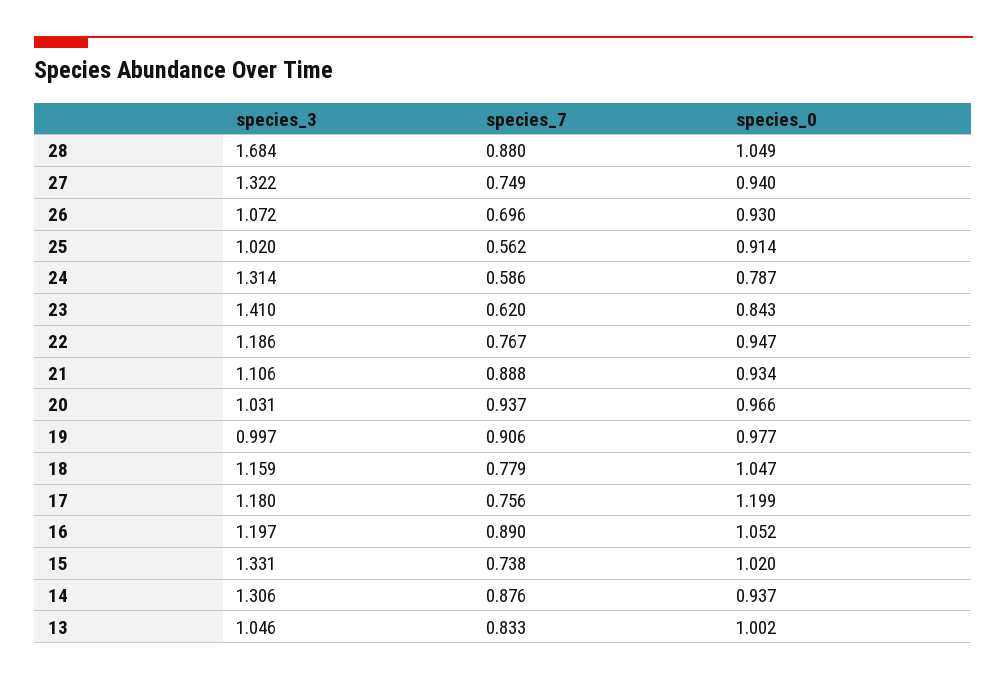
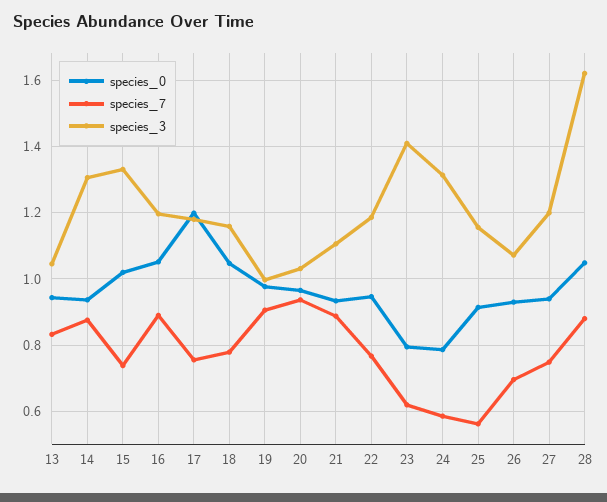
  {
    "species_3": {
-     "28": 1.684,
+     "28": 1.62,
-     "27": 1.322,
+     "27": 1.2,
      "26": 1.072,
-     "25": 1.02,
+     "25": 1.16,
      "24": 1.314,
      "23": 1.41,
      "22": 1.186,
      "21": 1.106,
      "20": 1.031,
      "19": 0.997,
      "18": 1.159,
      "17": 1.18,
      "16": 1.197,
      "15": 1.331,
      "14": 1.306,
      "13": 1.046
    },
    "species_7": {
      "28": 0.88,
      "27": 0.749,
      "26": 0.696,
      "25": 0.562,
      "24": 0.586,
      "23": 0.62,
      "22": 0.767,
      "21": 0.888,
      "20": 0.937,
      "19": 0.906,
      "18": 0.779,
      "17": 0.756,
      "16": 0.89,
      "15": 0.738,
      "14": 0.876,
      "13": 0.833
    },
    "species_0": {
      "28": 1.049,
      "27": 0.94,
      "26": 0.93,
      "25": 0.914,
      "24": 0.787,
-     "23": 0.843,
+     "23": 0.8,
      "22": 0.947,
      "21": 0.934,
      "20": 0.966,
      "19": 0.977,
      "18": 1.047,
      "17": 1.199,
      "16": 1.052,
      "15": 1.02,
      "14": 0.937,
-     "13": 1.002
+     "13": 0.94
    }
  }

